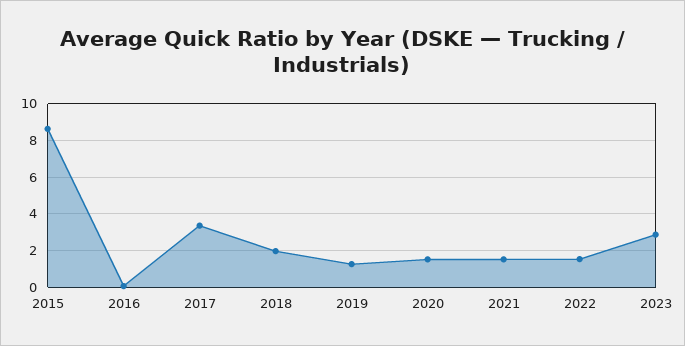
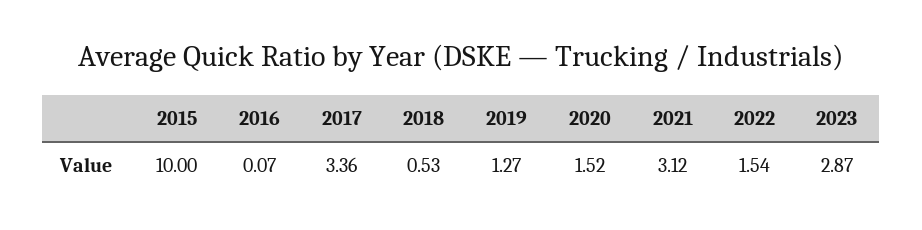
  {
-   "2015": 8.5,
+   "2015": 10,
    "2016": 0.07,
    "2017": 3.36,
-   "2018": 2,
+   "2018": 0.53,
    "2019": 1.27,
    "2020": 1.52,
-   "2021": 1.5,
+   "2021": 3.12,
    "2022": 1.54,
    "2023": 2.87
  }

